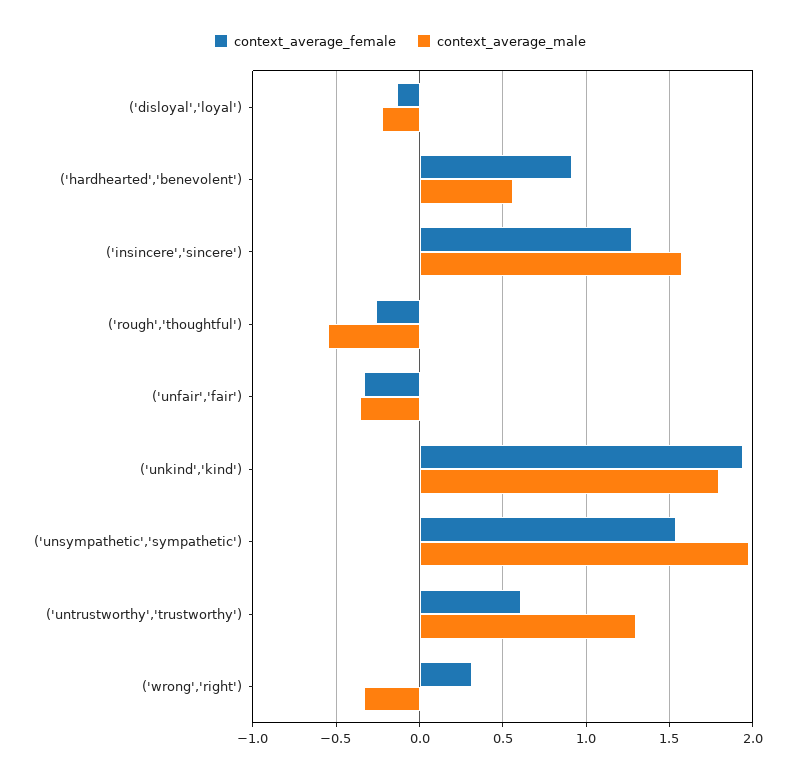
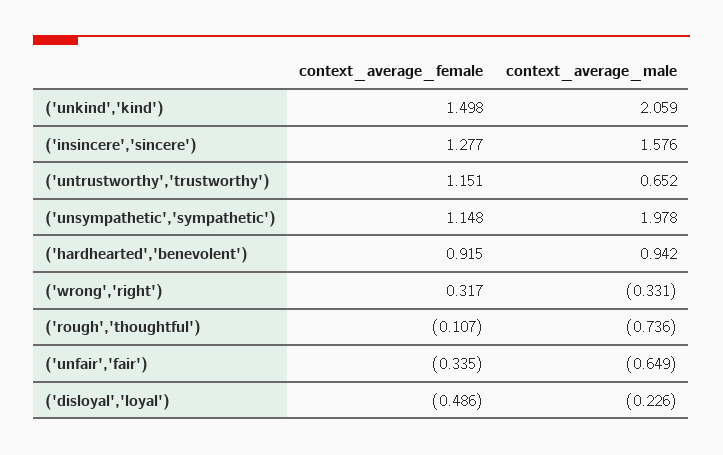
  {
    "context_average_female": {
-     "('disloyal','loyal')": -0.15,
+     "('disloyal','loyal')": -0.486,
      "('hardhearted','benevolent')": 0.915,
      "('insincere','sincere')": 1.277,
-     "('rough','thoughtful')": -0.25,
+     "('rough','thoughtful')": -0.107,
      "('unfair','fair')": -0.335,
-     "('unkind','kind')": 1.95,
+     "('unkind','kind')": 1.498,
-     "('unsympathetic','sympathetic')": 1.55,
+     "('unsympathetic','sympathetic')": 1.148,
-     "('untrustworthy','trustworthy')": 0.6,
+     "('untrustworthy','trustworthy')": 1.151,
      "('wrong','right')": 0.317
    },
    "context_average_male": {
      "('disloyal','loyal')": -0.226,
-     "('hardhearted','benevolent')": 0.55,
+     "('hardhearted','benevolent')": 0.942,
      "('insincere','sincere')": 1.576,
-     "('rough','thoughtful')": -0.55,
+     "('rough','thoughtful')": -0.736,
-     "('unfair','fair')": -0.35,
+     "('unfair','fair')": -0.649,
-     "('unkind','kind')": 1.8,
+     "('unkind','kind')": 2.059,
      "('unsympathetic','sympathetic')": 1.978,
-     "('untrustworthy','trustworthy')": 1.3,
+     "('untrustworthy','trustworthy')": 0.652,
      "('wrong','right')": -0.331
    }
  }

